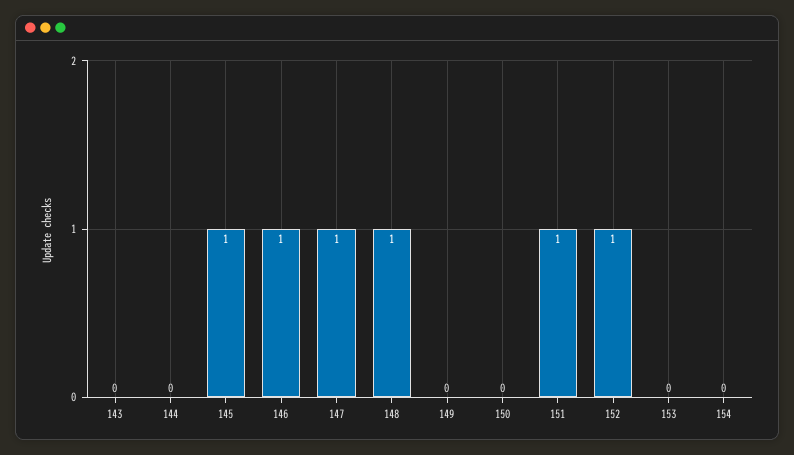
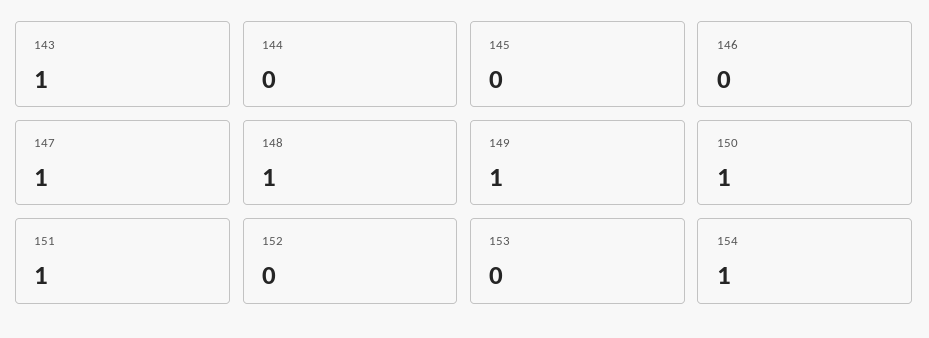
  {
-   "143": 0,
+   "143": 1,
    "144": 0,
-   "145": 1,
+   "145": 0,
-   "146": 1,
+   "146": 0,
    "147": 1,
    "148": 1,
-   "149": 0,
+   "149": 1,
-   "150": 0,
+   "150": 1,
    "151": 1,
-   "152": 1,
+   "152": 0,
    "153": 0,
-   "154": 0
+   "154": 1
  }

